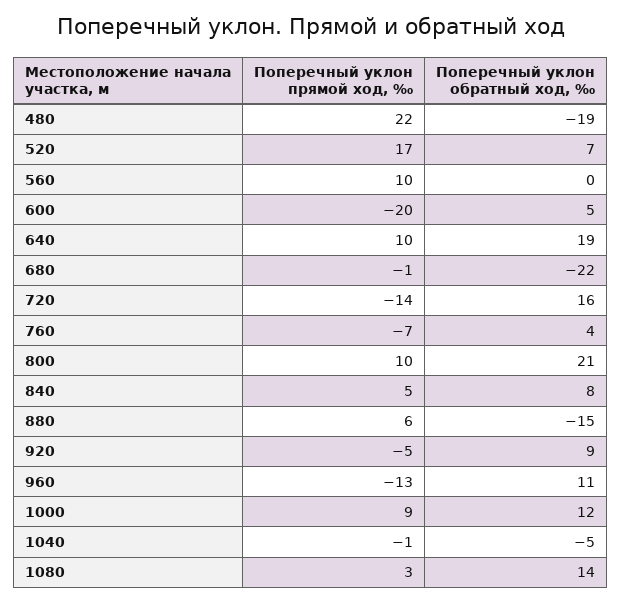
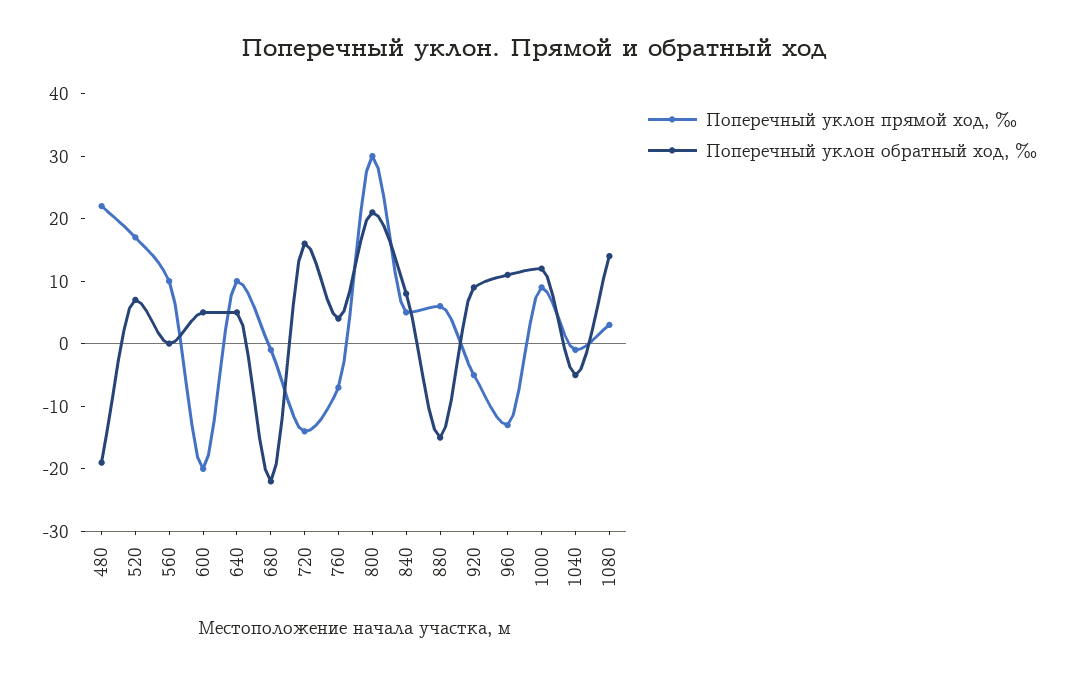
  {
    "Поперечный уклон прямой ход, ‰": {
      "480": 22,
      "520": 17,
      "560": 10,
      "600": -20,
      "640": 10,
      "680": -1,
      "720": -14,
      "760": -7,
-     "800": 10,
+     "800": 30,
      "840": 5,
      "880": 6,
      "920": -5,
      "960": -13,
      "1000": 9,
      "1040": -1,
      "1080": 3
    },
    "Поперечный уклон обратный ход, ‰": {
      "480": -19,
      "520": 7,
      "560": 0,
      "600": 5,
-     "640": 19,
+     "640": 5,
      "680": -22,
      "720": 16,
      "760": 4,
      "800": 21,
      "840": 8,
      "880": -15,
      "920": 9,
      "960": 11,
      "1000": 12,
      "1040": -5,
      "1080": 14
    }
  }

